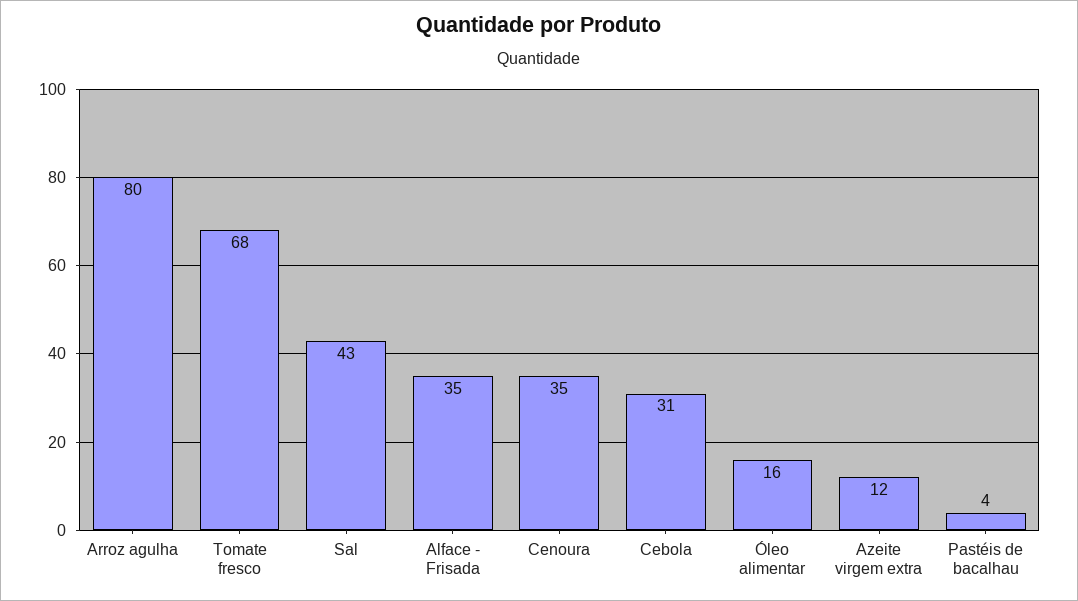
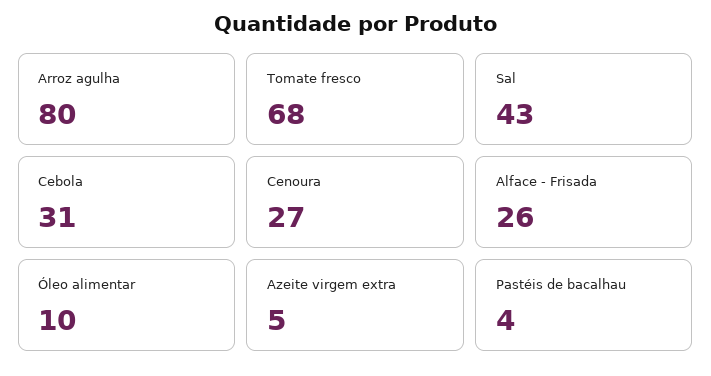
  {
    "Arroz agulha": 80,
    "Tomate fresco": 68,
    "Sal": 43,
-   "Alface - Frisada": 35,
+   "Alface - Frisada": 26,
-   "Cenoura": 35,
+   "Cenoura": 27,
    "Cebola": 31,
-   "Óleo alimentar": 16,
+   "Óleo alimentar": 10,
-   "Azeite virgem extra": 12,
+   "Azeite virgem extra": 5,
    "Pastéis de bacalhau": 4
  }

